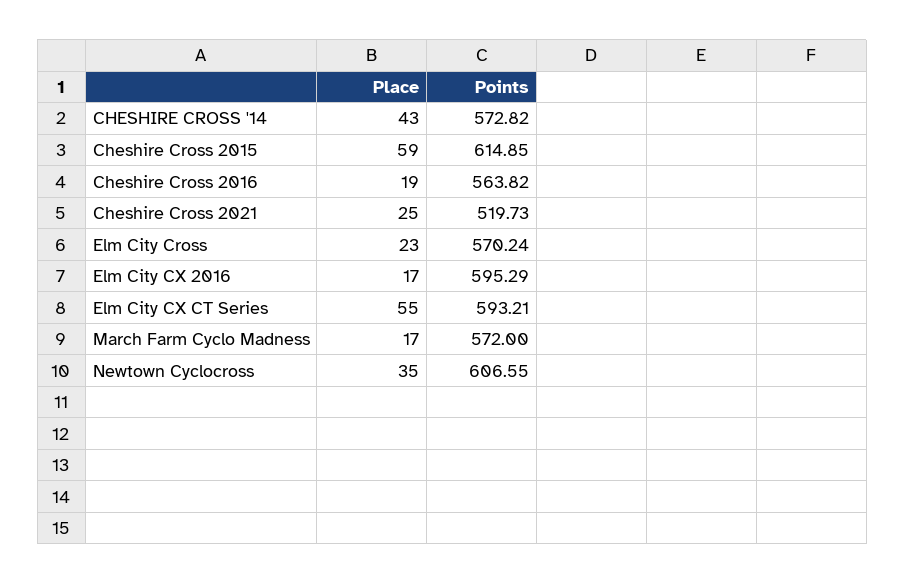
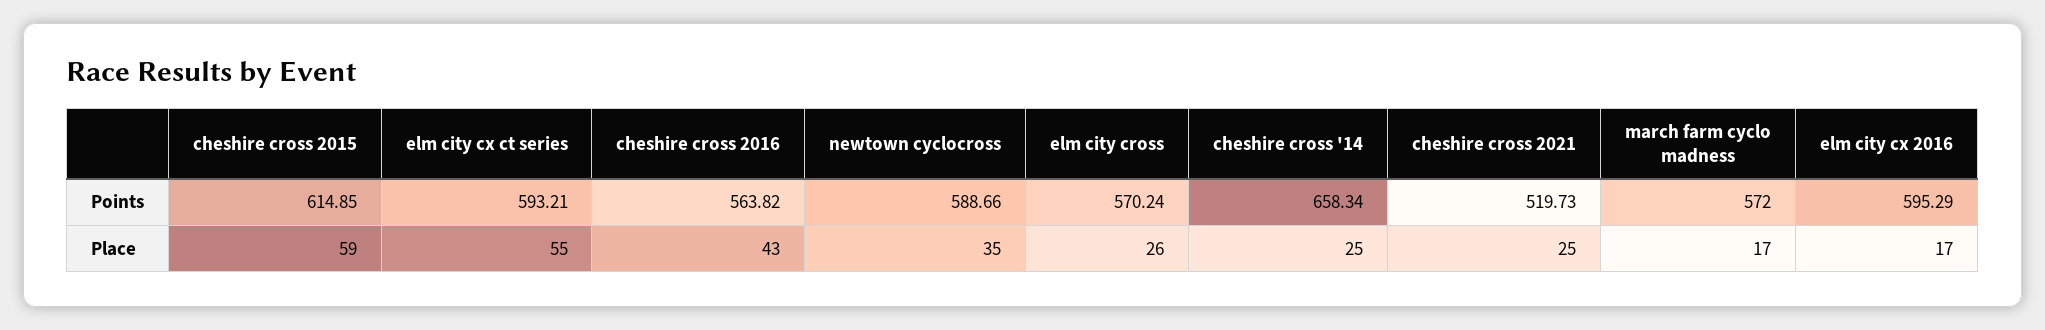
  {
    "Place": {
-     "CHESHIRE CROSS '14": 43,
+     "CHESHIRE CROSS '14": 25,
      "Cheshire Cross 2015": 59,
-     "Cheshire Cross 2016": 19,
+     "Cheshire Cross 2016": 43,
      "Cheshire Cross 2021": 25,
-     "Elm City Cross": 23,
+     "Elm City Cross": 26,
      "Elm City CX 2016": 17,
      "Elm City CX CT Series": 55,
      "March Farm Cyclo Madness": 17,
      "Newtown Cyclocross": 35
    },
    "Points": {
-     "CHESHIRE CROSS '14": 572.82,
+     "CHESHIRE CROSS '14": 658.34,
      "Cheshire Cross 2015": 614.85,
      "Cheshire Cross 2016": 563.82,
      "Cheshire Cross 2021": 519.73,
      "Elm City Cross": 570.24,
      "Elm City CX 2016": 595.29,
      "Elm City CX CT Series": 593.21,
      "March Farm Cyclo Madness": 572,
-     "Newtown Cyclocross": 606.55
+     "Newtown Cyclocross": 588.66
    }
  }

